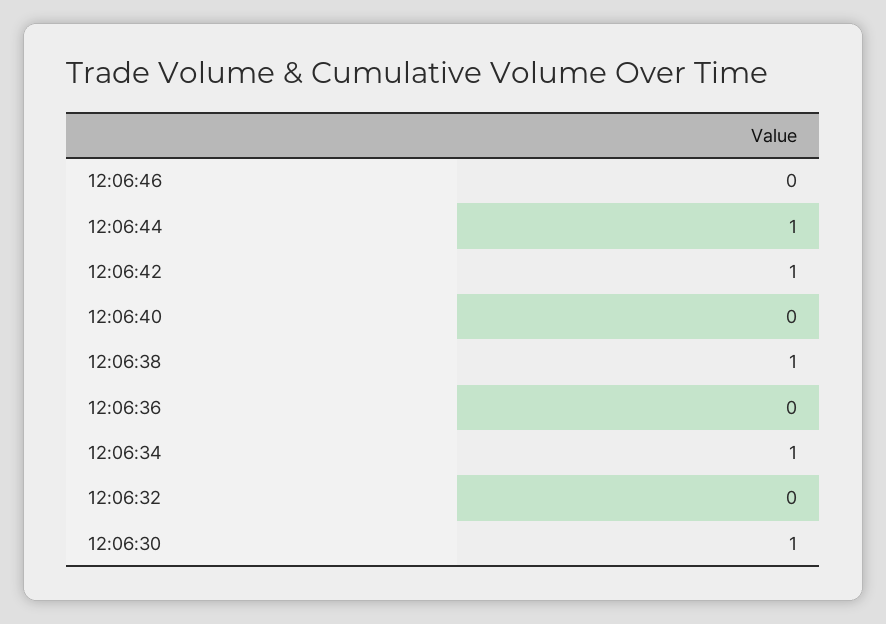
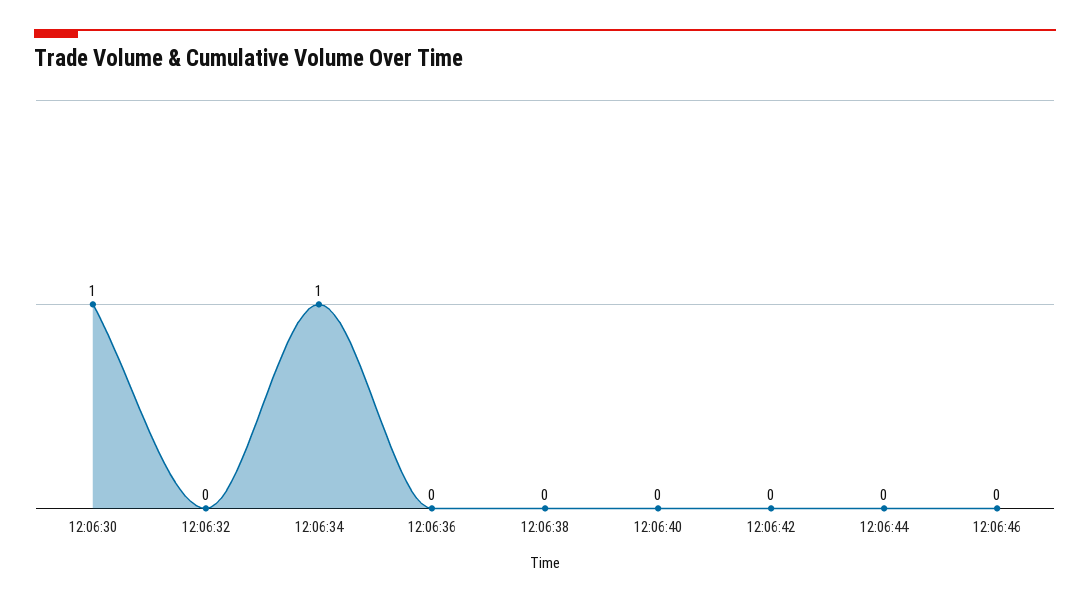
  {
    "12:06:46": 0,
-   "12:06:44": 1,
+   "12:06:44": 0,
-   "12:06:42": 1,
+   "12:06:42": 0,
    "12:06:40": 0,
-   "12:06:38": 1,
+   "12:06:38": 0,
    "12:06:36": 0,
    "12:06:34": 1,
    "12:06:32": 0,
    "12:06:30": 1
  }

